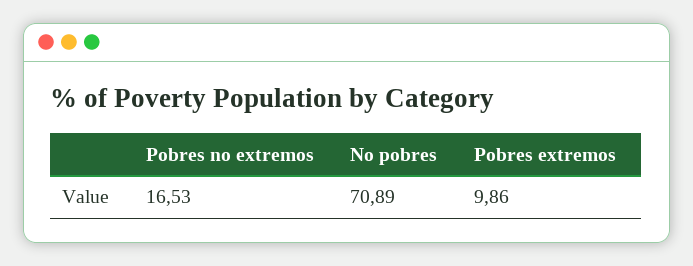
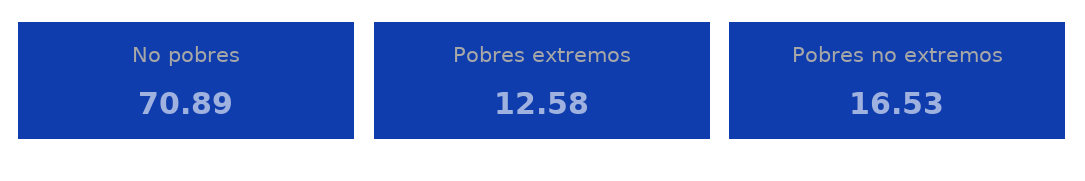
  {
    "Pobres no extremos": 16.53,
    "No pobres": 70.89,
-   "Pobres extremos": 9.86
+   "Pobres extremos": 12.58
  }

